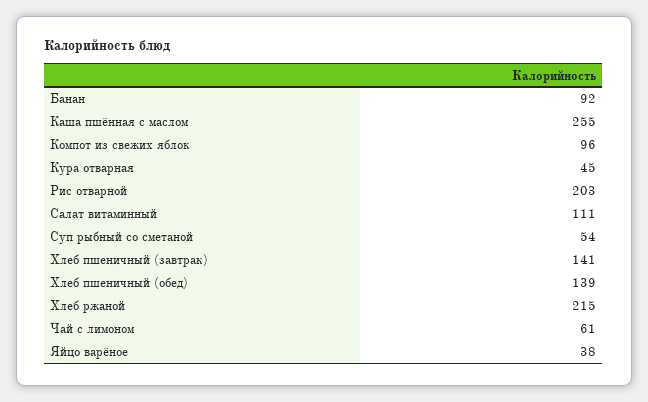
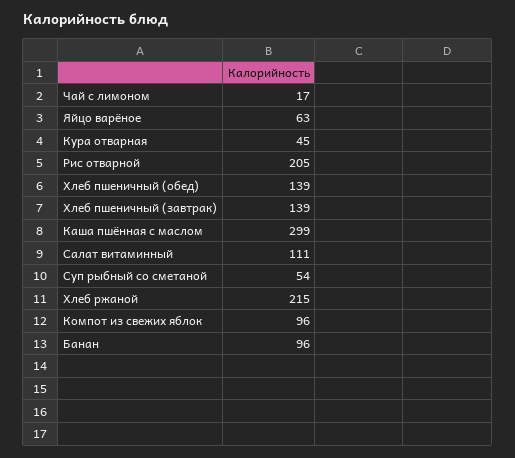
  {
-   "Банан": 92,
+   "Банан": 96,
-   "Каша пшённая с маслом": 255,
+   "Каша пшённая с маслом": 299,
    "Компот из свежих яблок": 96,
    "Кура отварная": 45,
-   "Рис отварной": 203,
+   "Рис отварной": 205,
    "Салат витаминный": 111,
    "Суп рыбный со сметаной": 54,
-   "Хлеб пшеничный (завтрак)": 141,
+   "Хлеб пшеничный (завтрак)": 139,
    "Хлеб пшеничный (обед)": 139,
    "Хлеб ржаной": 215,
-   "Чай с лимоном": 61,
+   "Чай с лимоном": 17,
-   "Яйцо варёное": 38
+   "Яйцо варёное": 63
  }

